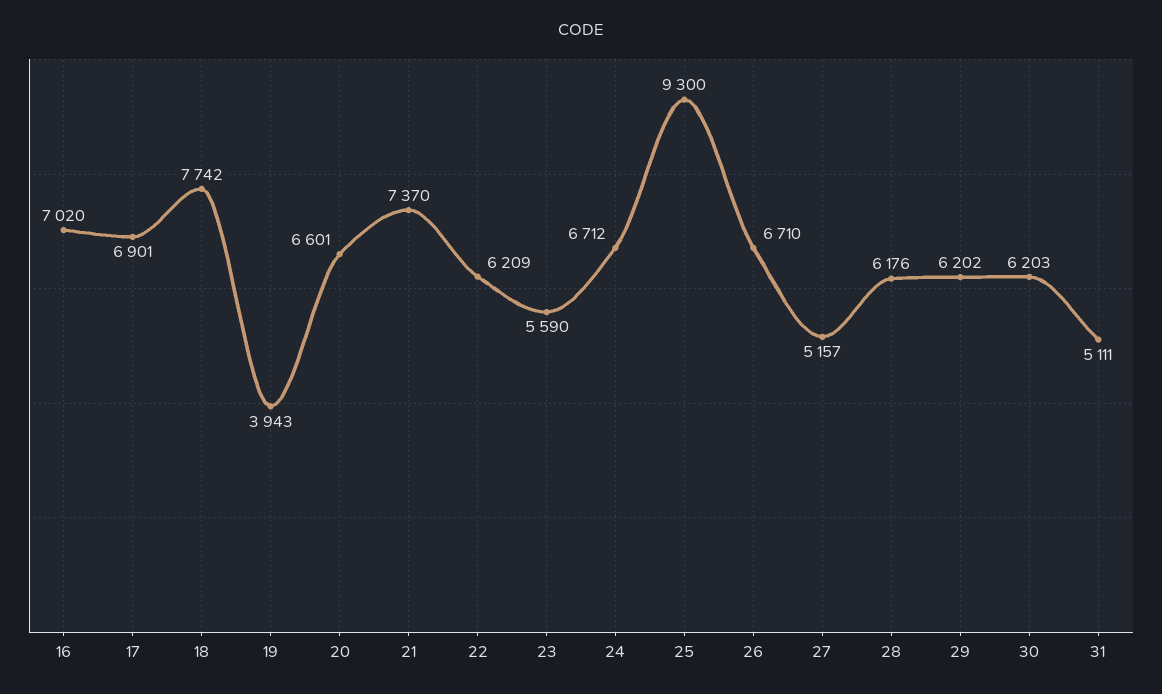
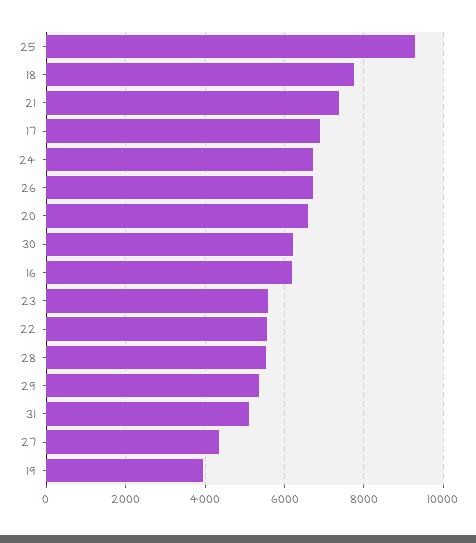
  {
-   "16": 7020,
+   "16": 6200,
    "17": 6901,
    "18": 7742,
    "19": 3943,
    "20": 6601,
    "21": 7370,
-   "22": 6209,
+   "22": 5600,
    "23": 5590,
    "24": 6712,
    "25": 9300,
    "26": 6710,
-   "27": 5157,
+   "27": 4400,
-   "28": 6176,
+   "28": 5600,
-   "29": 6202,
+   "29": 5400,
    "30": 6203,
    "31": 5111
  }

